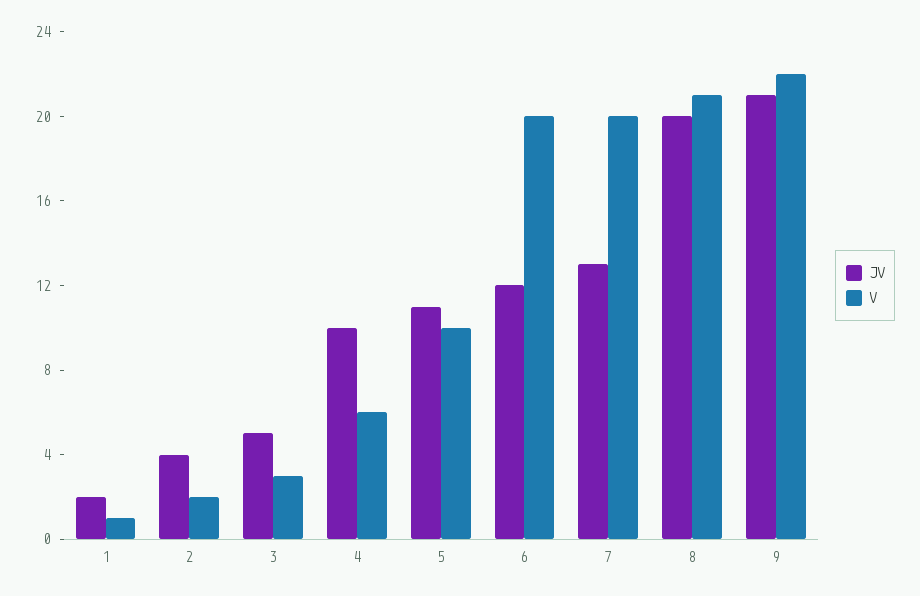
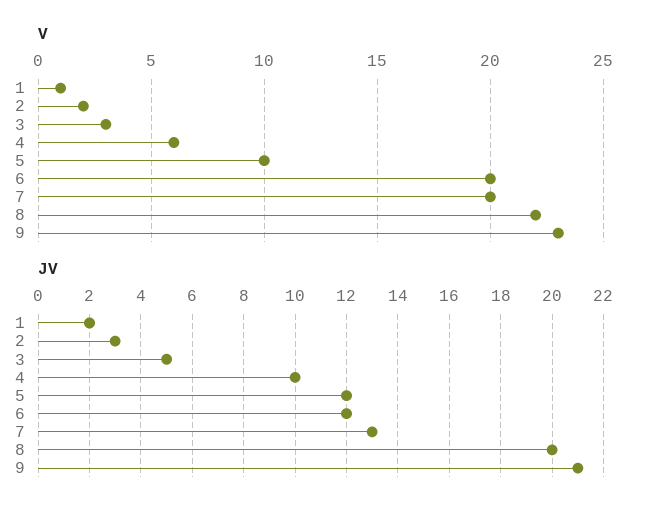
  {
    "JV": {
      "1": 2,
-     "2": 4,
+     "2": 3,
      "3": 5,
      "4": 10,
-     "5": 11,
+     "5": 12,
      "6": 12,
      "7": 13,
      "8": 20,
      "9": 21
    },
    "V": {
      "1": 1,
      "2": 2,
      "3": 3,
      "4": 6,
      "5": 10,
      "6": 20,
      "7": 20,
-     "8": 21,
+     "8": 22,
-     "9": 22
+     "9": 23
    }
  }

